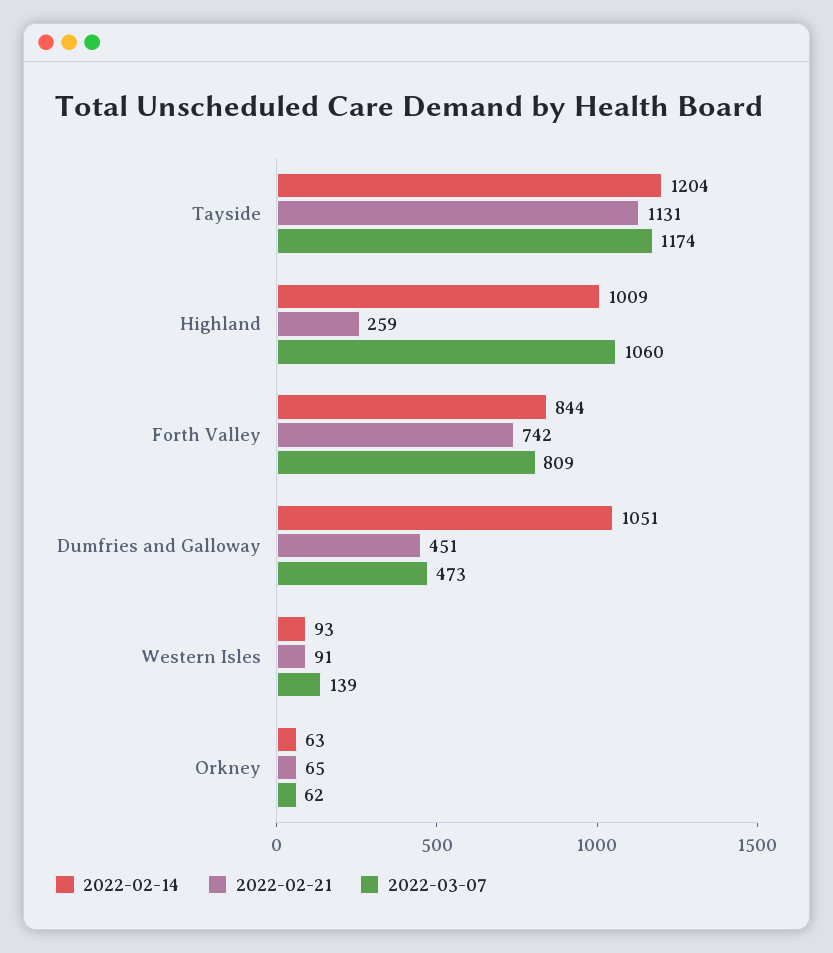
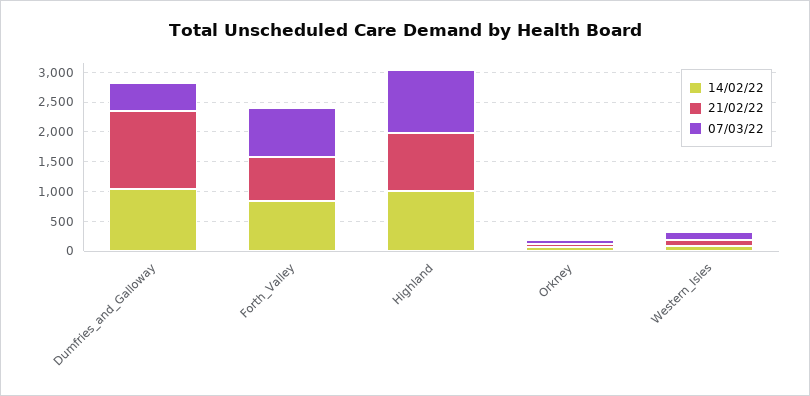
  {
    "2022-02-14": {
-     "Tayside": 1204,
      "Highland": 1009,
      "Forth Valley": 844,
      "Dumfries and Galloway": 1051,
      "Western Isles": 93,
      "Orkney": 63
    },
    "2022-02-21": {
-     "Tayside": 1131,
-     "Highland": 259,
+     "Highland": 1000,
      "Forth Valley": 742,
-     "Dumfries and Galloway": 451,
+     "Dumfries and Galloway": 1250,
      "Western Isles": 91,
      "Orkney": 65
    },
    "2022-03-07": {
-     "Tayside": 1174,
      "Highland": 1060,
      "Forth Valley": 809,
      "Dumfries and Galloway": 473,
      "Western Isles": 139,
      "Orkney": 62
    }
  }

